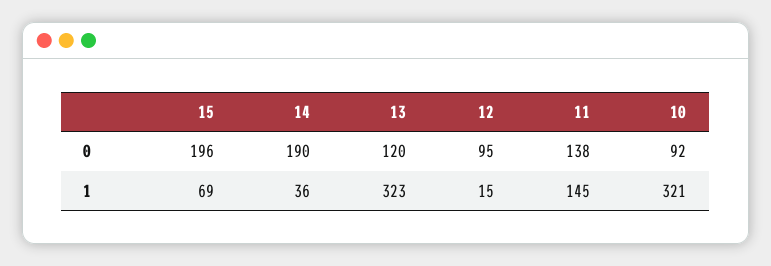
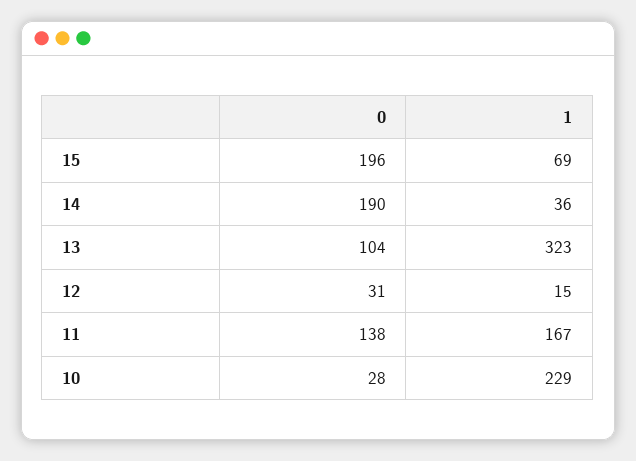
  {
    "15": {
      "0": 196,
      "1": 69
    },
    "14": {
      "0": 190,
      "1": 36
    },
    "13": {
-     "0": 120,
+     "0": 104,
      "1": 323
    },
    "12": {
-     "0": 95,
+     "0": 31,
      "1": 15
    },
    "11": {
      "0": 138,
-     "1": 145
+     "1": 167
    },
    "10": {
-     "0": 92,
+     "0": 28,
-     "1": 321
+     "1": 229
    }
  }

